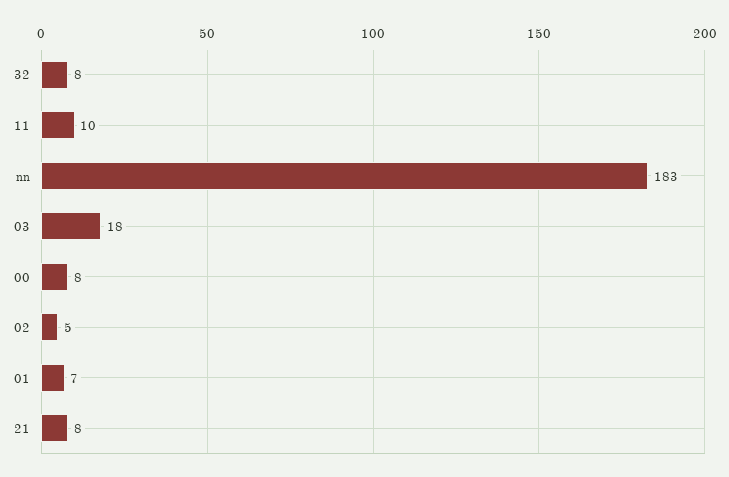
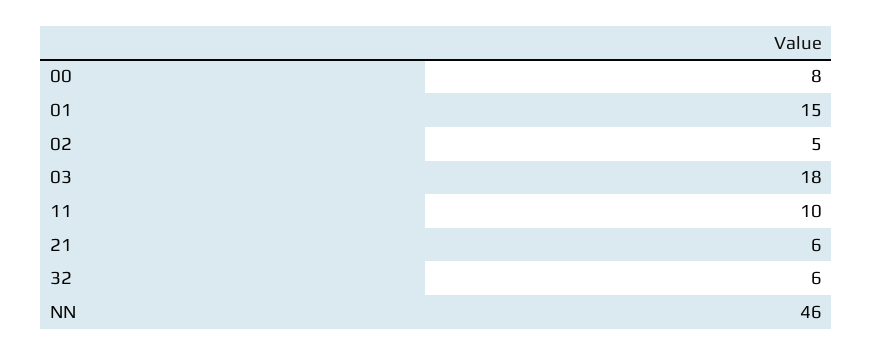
  {
-   "32": 8,
+   "32": 6,
    "11": 10,
-   "nn": 183,
+   "nn": 46,
    "03": 18,
    "00": 8,
    "02": 5,
-   "01": 7,
+   "01": 15,
-   "21": 8
+   "21": 6
  }

